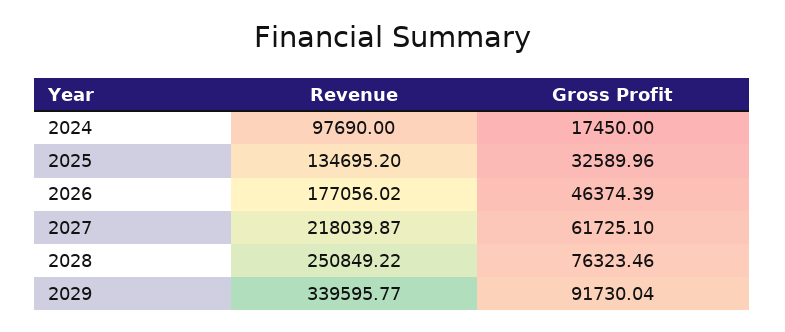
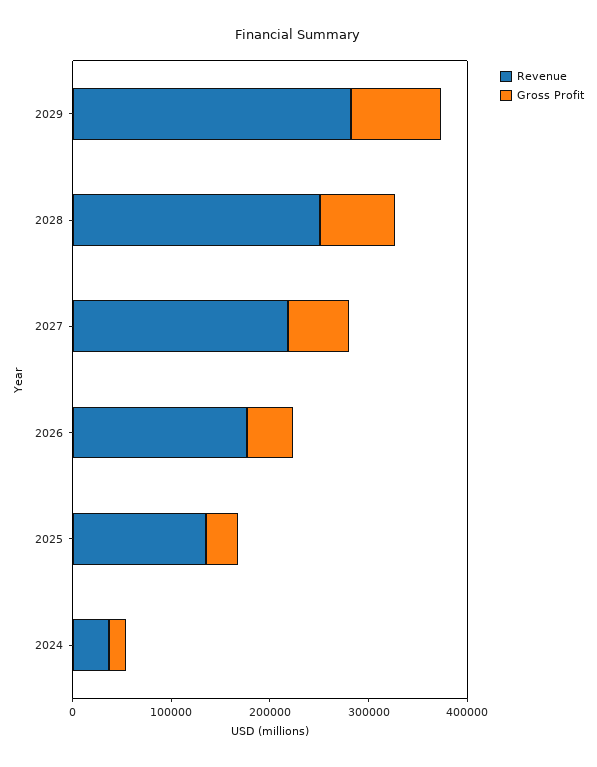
  {
    "Revenue": {
-     "2024": 97690,
+     "2024": 40000,
      "2025": 134695.2,
      "2026": 177056.02,
      "2027": 218039.87,
      "2028": 250849.22,
-     "2029": 339595.77
+     "2029": 280000
    },
    "Gross Profit": {
      "2024": 17450,
      "2025": 32589.96,
      "2026": 46374.39,
      "2027": 61725.1,
      "2028": 76323.46,
      "2029": 91730.04
    }
  }

